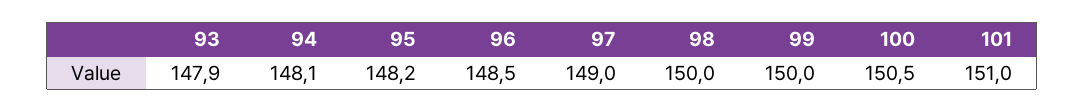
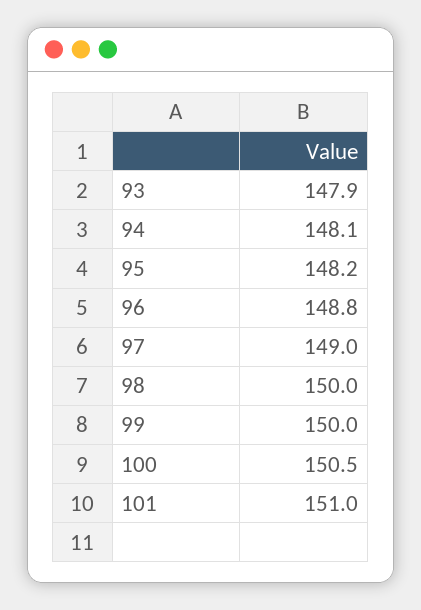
  {
    "93": 147.9,
    "94": 148.1,
    "95": 148.2,
-   "96": 148.5,
+   "96": 148.8,
    "97": 149,
    "98": 150,
    "99": 150,
    "100": 150.5,
    "101": 151
  }

